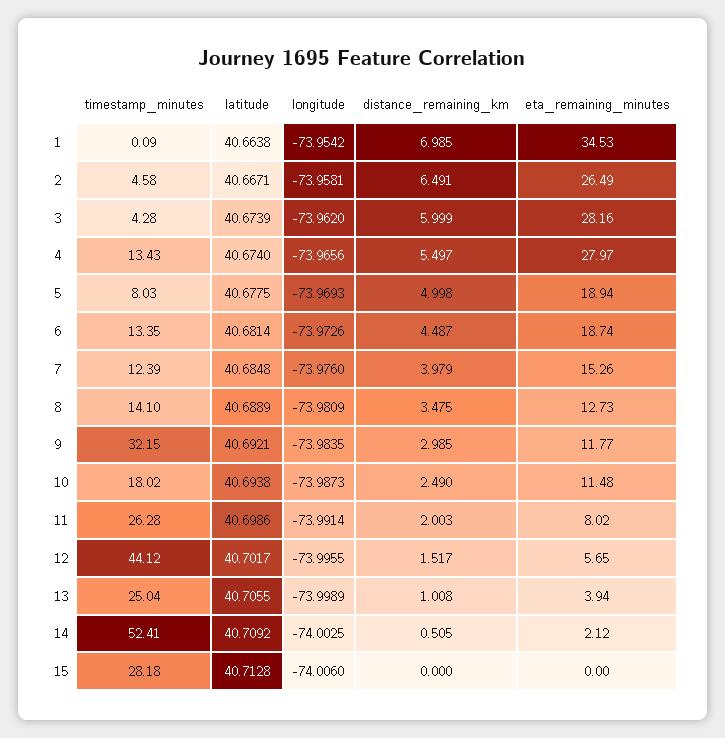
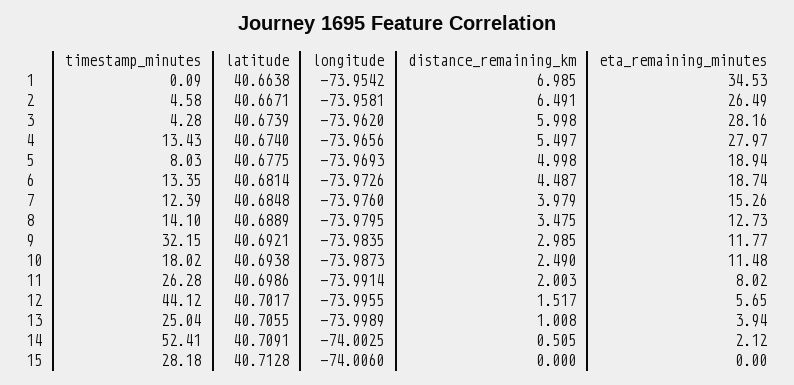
  {
    "timestamp_minutes": {
      "1": 0.09,
      "2": 4.58,
      "3": 4.28,
      "4": 13.43,
      "5": 8.03,
      "6": 13.35,
      "7": 12.39,
      "8": 14.1,
      "9": 32.15,
      "10": 18.02,
      "11": 26.28,
      "12": 44.12,
      "13": 25.04,
      "14": 52.41,
      "15": 28.18
    },
    "latitude": {
      "1": 40.6638,
      "2": 40.6671,
      "3": 40.6739,
      "4": 40.674,
      "5": 40.6775,
      "6": 40.6814,
      "7": 40.6848,
      "8": 40.6889,
      "9": 40.6921,
      "10": 40.6938,
      "11": 40.6986,
      "12": 40.7017,
      "13": 40.7055,
-     "14": 40.7092,
+     "14": 40.7091,
      "15": 40.7128
    },
    "longitude": {
      "1": -73.9542,
      "2": -73.9581,
      "3": -73.962,
      "4": -73.9656,
      "5": -73.9693,
      "6": -73.9726,
      "7": -73.976,
-     "8": -73.9809,
+     "8": -73.9795,
      "9": -73.9835,
      "10": -73.9873,
      "11": -73.9914,
      "12": -73.9955,
      "13": -73.9989,
      "14": -74.0025,
      "15": -74.006
    },
    "distance_remaining_km": {
      "1": 6.985,
      "2": 6.491,
-     "3": 5.999,
+     "3": 5.998,
      "4": 5.497,
      "5": 4.998,
      "6": 4.487,
      "7": 3.979,
      "8": 3.475,
      "9": 2.985,
      "10": 2.49,
      "11": 2.003,
      "12": 1.517,
      "13": 1.008,
      "14": 0.505,
      "15": 0
    },
    "eta_remaining_minutes": {
      "1": 34.53,
      "2": 26.49,
      "3": 28.16,
      "4": 27.97,
      "5": 18.94,
      "6": 18.74,
      "7": 15.26,
      "8": 12.73,
      "9": 11.77,
      "10": 11.48,
      "11": 8.02,
      "12": 5.65,
      "13": 3.94,
      "14": 2.12,
      "15": 0
    }
  }

